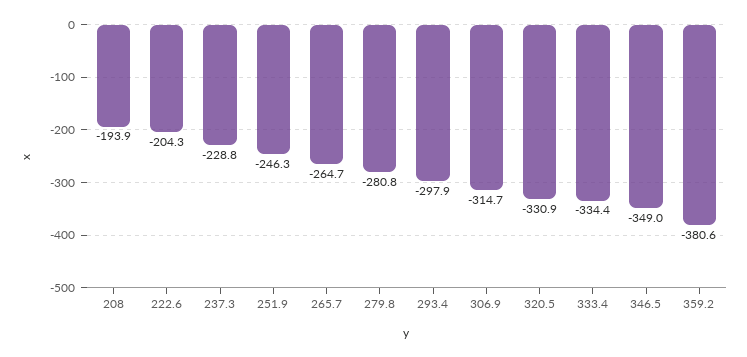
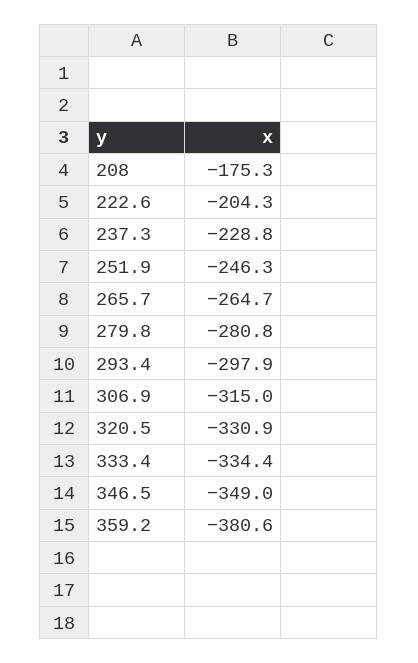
  {
-   "208": -193.9,
+   "208": -175.3,
    "222.6": -204.3,
    "237.3": -228.8,
    "251.9": -246.3,
    "265.7": -264.7,
    "279.8": -280.8,
    "293.4": -297.9,
-   "306.9": -314.7,
+   "306.9": -315,
    "320.5": -330.9,
    "333.4": -334.4,
    "346.5": -349,
    "359.2": -380.6
  }

